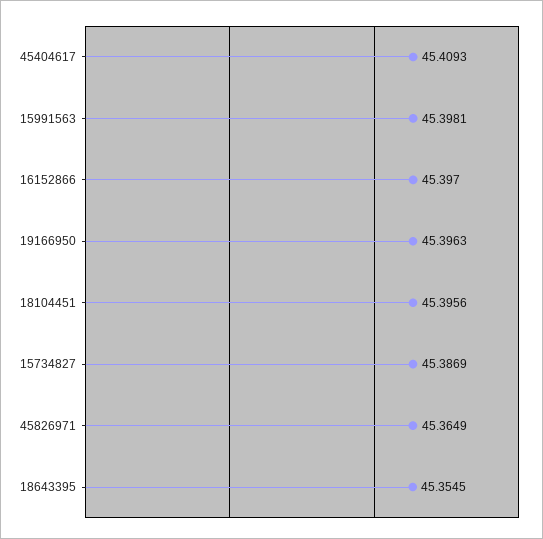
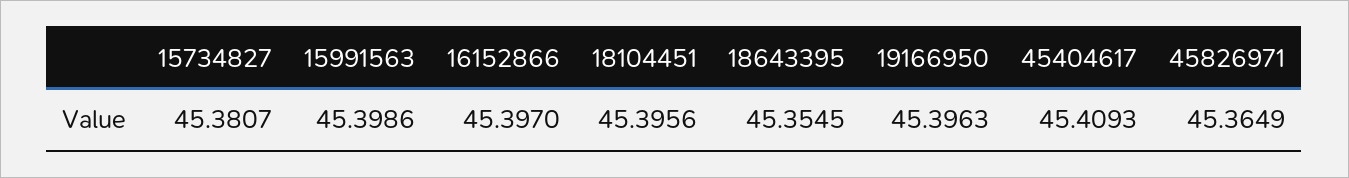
  {
    "45404617": 45.4093,
-   "15991563": 45.3981,
+   "15991563": 45.3986,
    "16152866": 45.397,
    "19166950": 45.3963,
    "18104451": 45.3956,
-   "15734827": 45.3869,
+   "15734827": 45.3807,
    "45826971": 45.3649,
    "18643395": 45.3545
  }

